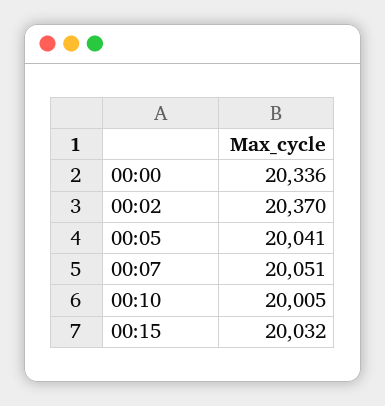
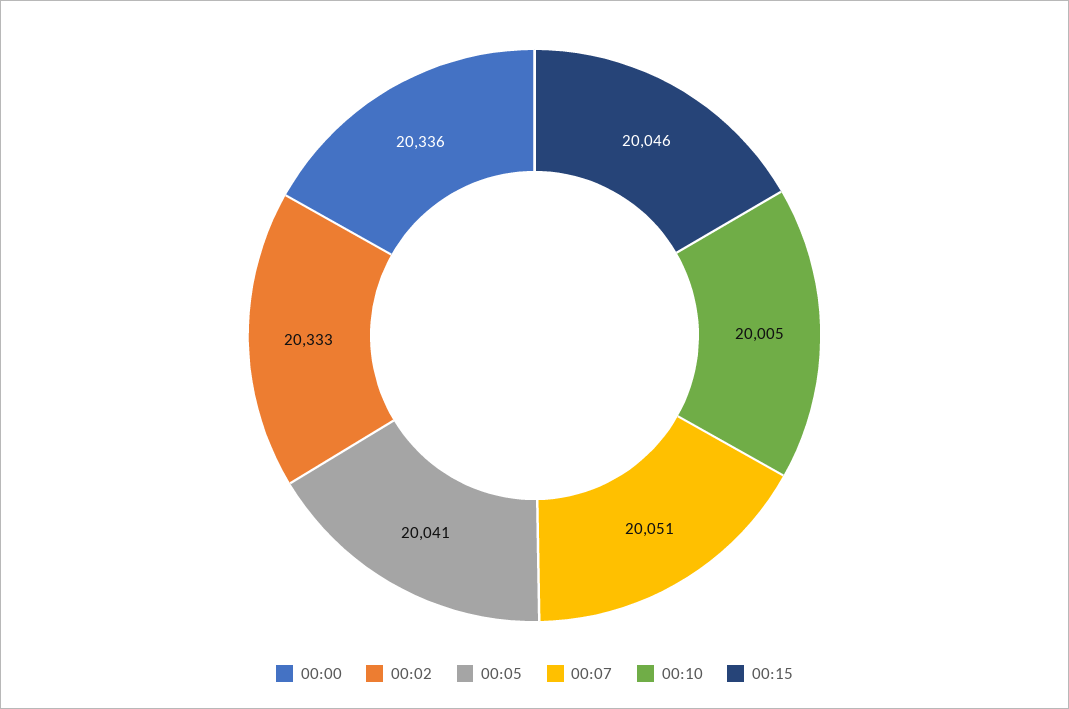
  {
    "00:00": 20336,
-   "00:02": 20370,
+   "00:02": 20333,
    "00:05": 20041,
    "00:07": 20051,
    "00:10": 20005,
-   "00:15": 20032
+   "00:15": 20046
  }

